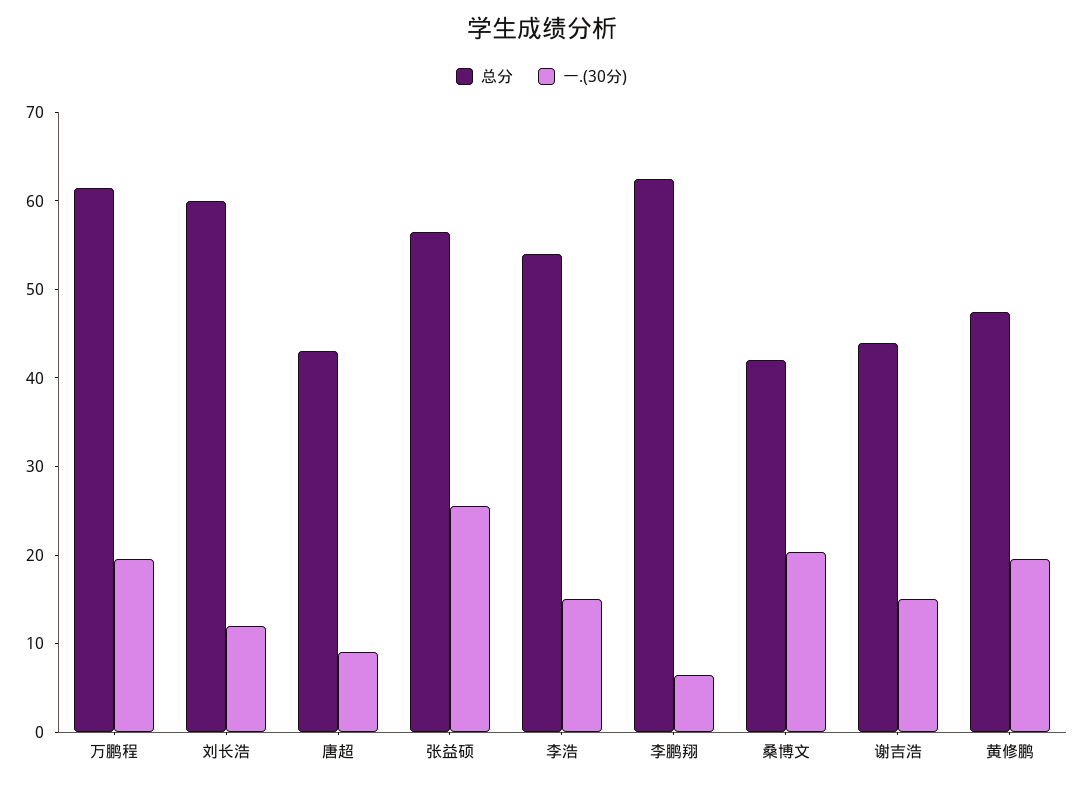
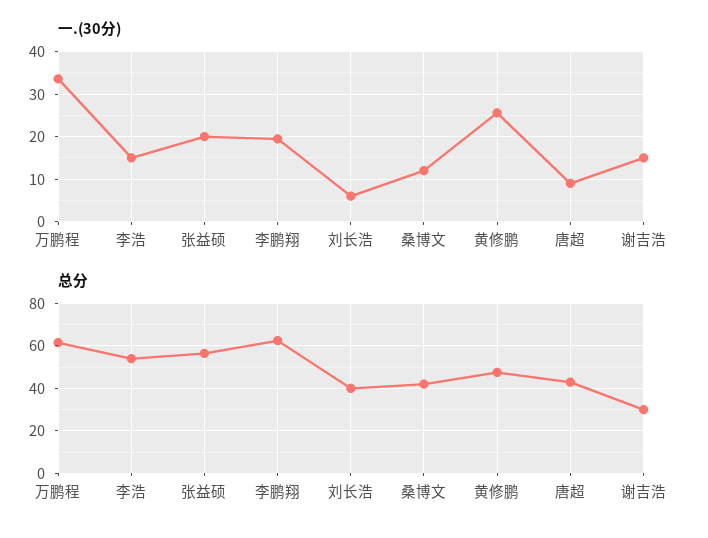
  {
    "总分": {
      "万鹏程": 62,
-     "刘长浩": 60,
+     "刘长浩": 40,
      "唐超": 44,
      "张益硕": 56,
      "李浩": 54,
      "李鹏翔": 62,
      "桑博文": 42,
-     "谢吉浩": 44,
+     "谢吉浩": 30,
      "黄修鹏": 48
    },
    "一.(30分)": {
-     "万鹏程": 20,
+     "万鹏程": 34,
-     "刘长浩": 12,
+     "刘长浩": 6,
      "唐超": 10,
-     "张益硕": 26,
+     "张益硕": 20,
      "李浩": 16,
-     "李鹏翔": 6,
+     "李鹏翔": 20,
-     "桑博文": 20,
+     "桑博文": 12,
      "谢吉浩": 16,
-     "黄修鹏": 20
+     "黄修鹏": 26
    }
  }

